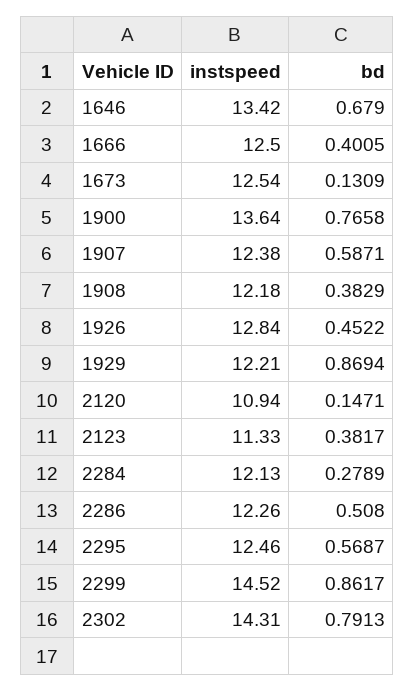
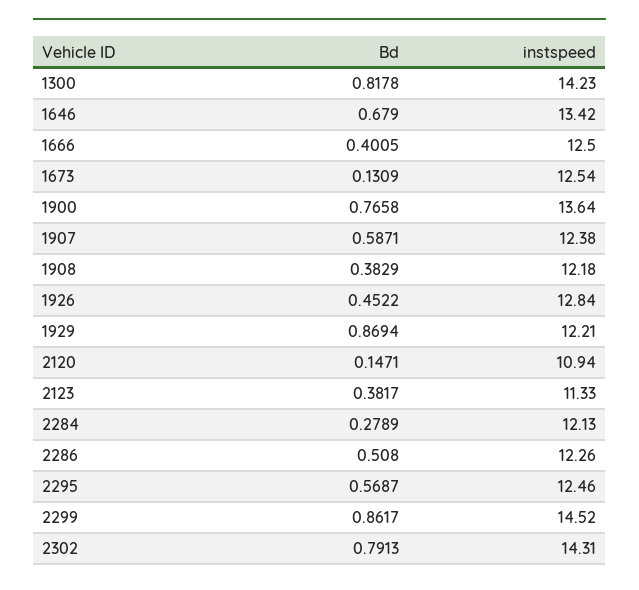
  {
    "instspeed": {
      "1646": 13.42,
      "1666": 12.5,
      "1673": 12.54,
      "1900": 13.64,
      "1907": 12.38,
      "1908": 12.18,
      "1926": 12.84,
      "1929": 12.21,
      "2120": 10.94,
      "2123": 11.33,
      "2284": 12.13,
      "2286": 12.26,
      "2295": 12.46,
      "2299": 14.52,
-     "2302": 14.31
+     "2302": 14.31,
+     "1300": 14.23
    },
    "bd": {
      "1646": 0.679,
      "1666": 0.4005,
      "1673": 0.1309,
      "1900": 0.7658,
      "1907": 0.5871,
      "1908": 0.3829,
      "1926": 0.4522,
      "1929": 0.8694,
      "2120": 0.1471,
      "2123": 0.3817,
      "2284": 0.2789,
      "2286": 0.508,
      "2295": 0.5687,
      "2299": 0.8617,
-     "2302": 0.7913
+     "2302": 0.7913,
+     "1300": 0.8178
    }
  }

